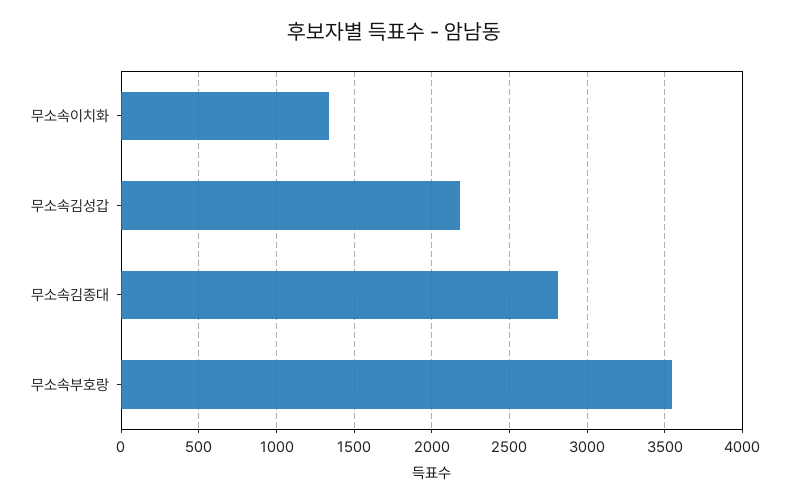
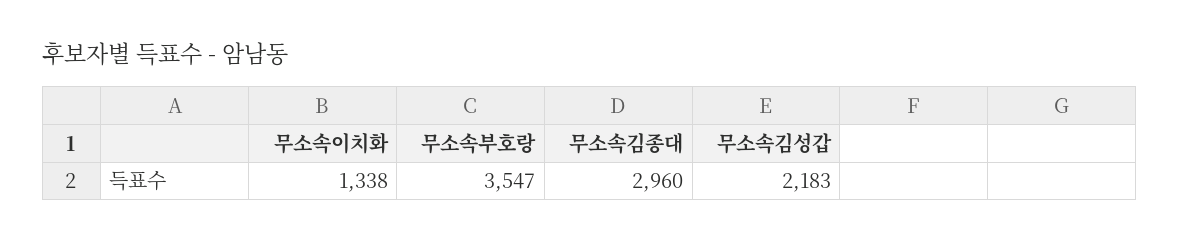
  {
    "무소속이치화": 1338,
    "무소속김성갑": 2183,
-   "무소속김종대": 2800,
+   "무소속김종대": 2960,
    "무소속부호랑": 3547
  }

